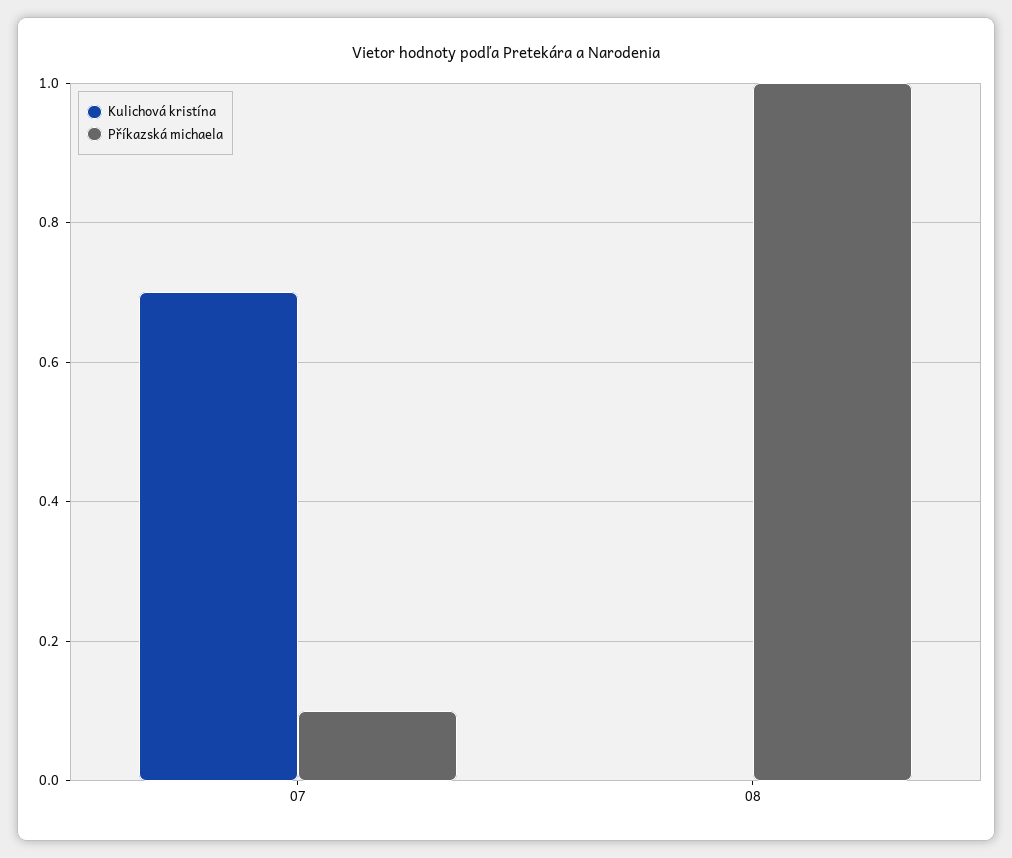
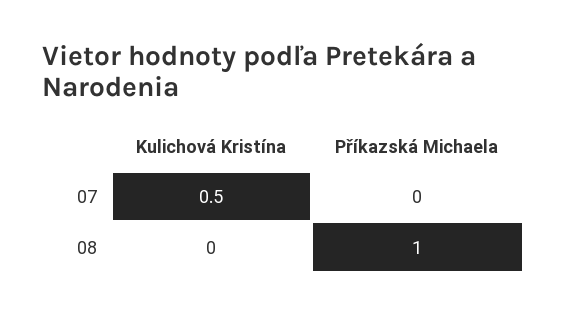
  {
    "Kulichová kristína": {
-     "07": 0.7,
+     "07": 0.5,
      "08": 0
    },
    "Příkazská michaela": {
-     "07": 0.1,
+     "07": 0,
      "08": 1
    }
  }

